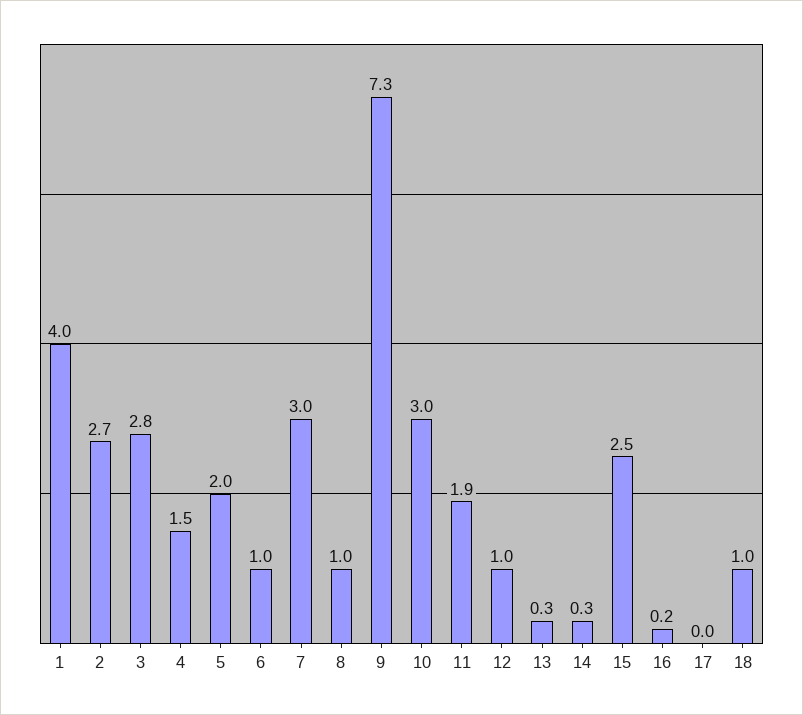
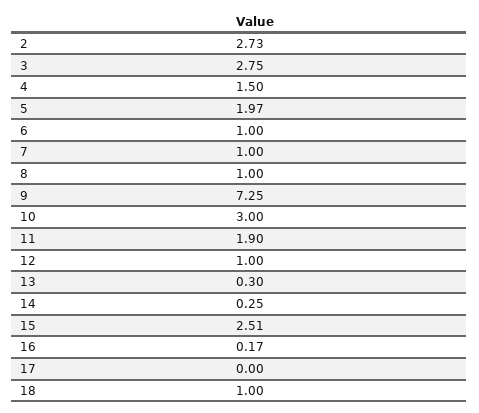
  {
-   "1": 4,
    "2": 2.73,
    "3": 2.75,
    "4": 1.5,
    "5": 1.97,
    "6": 1,
-   "7": 3,
+   "7": 1,
    "8": 1,
    "9": 7.25,
    "10": 3,
    "11": 1.9,
    "12": 1,
    "13": 0.3,
    "14": 0.25,
    "15": 2.51,
    "16": 0.17,
    "17": 0,
    "18": 1
  }

